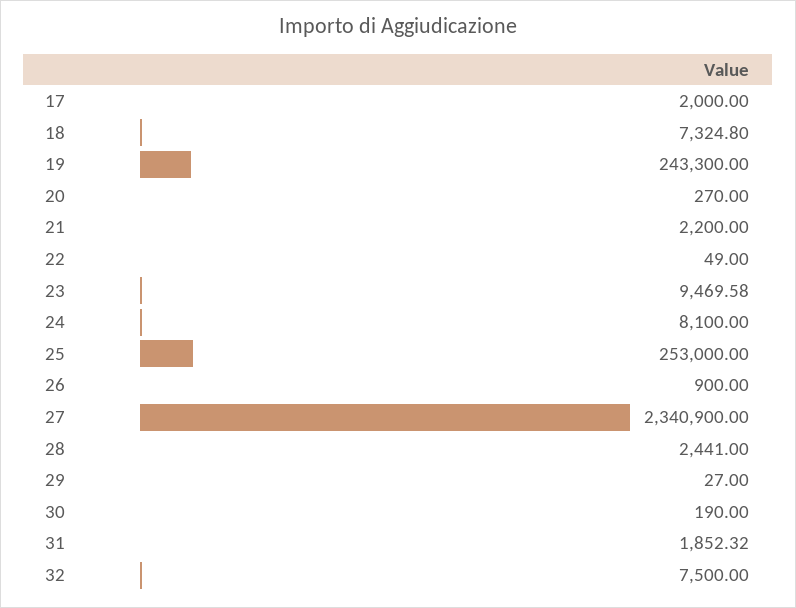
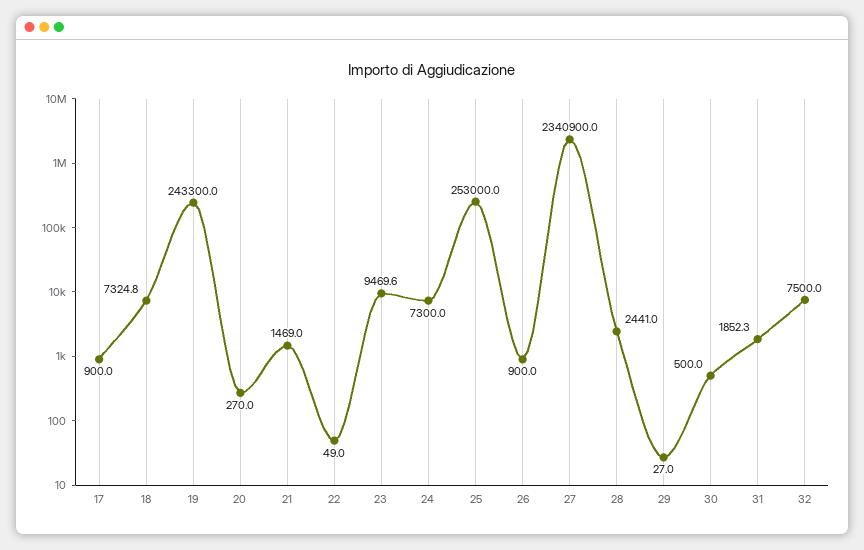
  {
-   "17": 2000,
+   "17": 900,
    "18": 7324.8,
    "19": 243300,
    "20": 270,
-   "21": 2200,
+   "21": 1469,
    "22": 49,
    "23": 9469.58,
-   "24": 8100,
+   "24": 7300,
    "25": 253000,
    "26": 900,
    "27": 2340900,
    "28": 2441,
    "29": 27,
-   "30": 190,
+   "30": 500,
    "31": 1852.32,
    "32": 7500
  }

